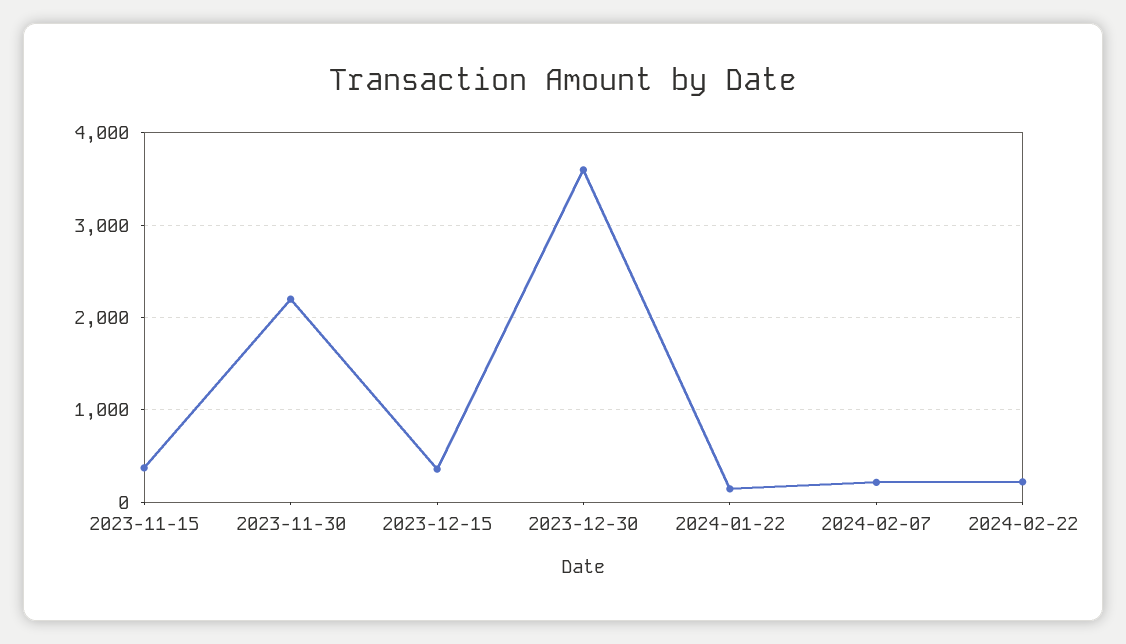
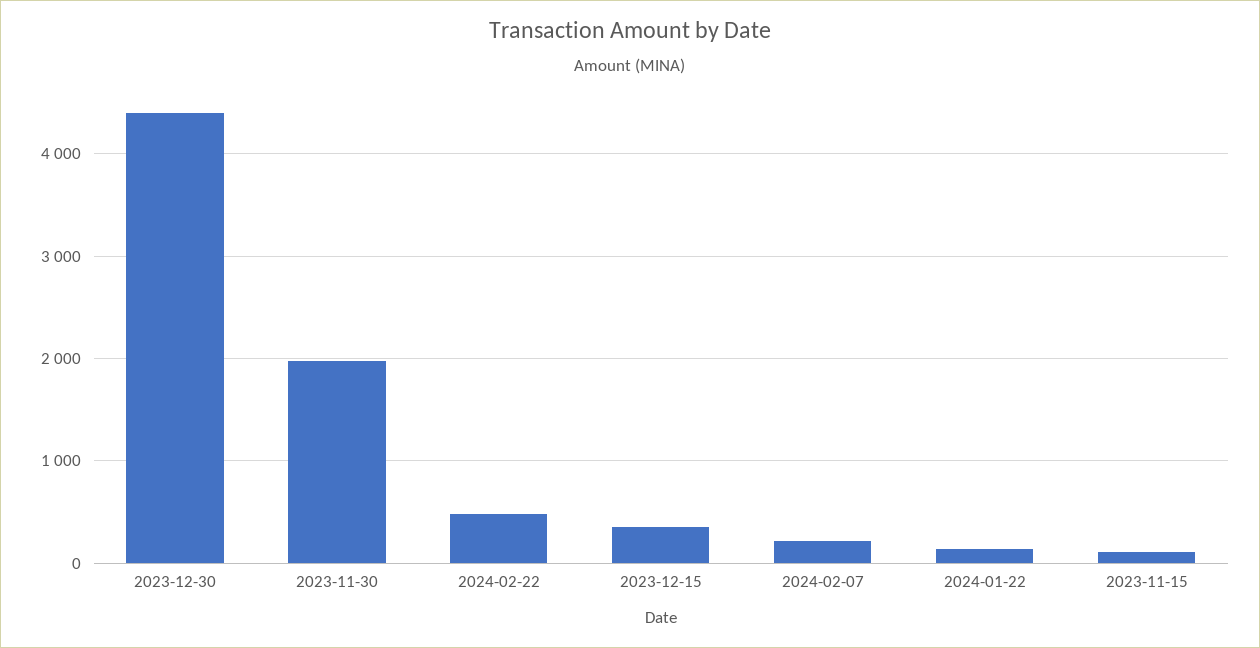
  {
-   "2023-11-15": 400,
+   "2023-11-15": 100,
-   "2023-11-30": 2200,
+   "2023-11-30": 2000,
    "2023-12-15": 400,
-   "2023-12-30": 3600,
+   "2023-12-30": 4400,
    "2024-01-22": 100,
    "2024-02-07": 200,
-   "2024-02-22": 200
+   "2024-02-22": 500
  }

